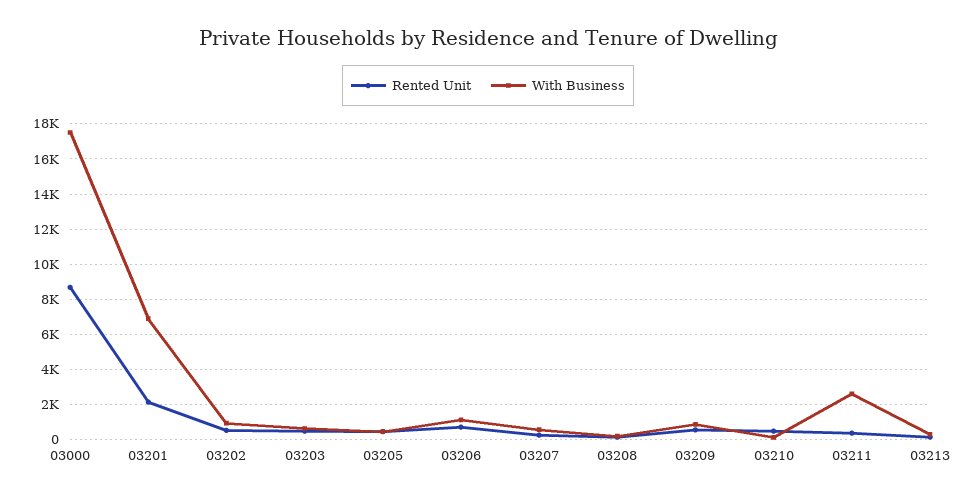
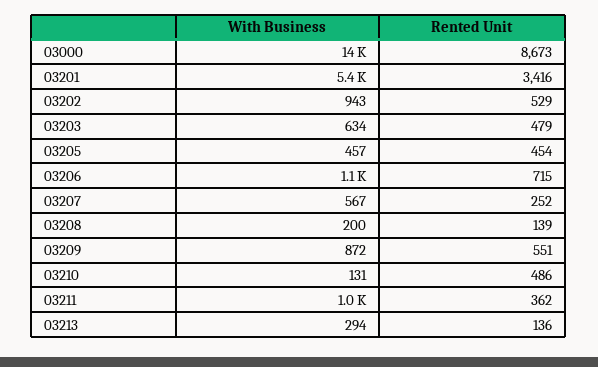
  {
    "Rented Unit": {
      "03000": 8673,
-     "03201": 2000,
+     "03201": 3416,
      "03202": 529,
      "03203": 479,
      "03205": 454,
      "03206": 715,
      "03207": 252,
      "03208": 139,
      "03209": 551,
      "03210": 486,
      "03211": 362,
      "03213": 136
    },
    "With Business": {
-     "03000": 17500,
+     "03000": 14000,
-     "03201": 7000,
+     "03201": 5400,
      "03202": 943,
      "03203": 634,
      "03205": 457,
      "03206": 1100,
      "03207": 567,
      "03208": 200,
      "03209": 872,
      "03210": 131,
-     "03211": 2500,
+     "03211": 1000,
      "03213": 294
    }
  }

